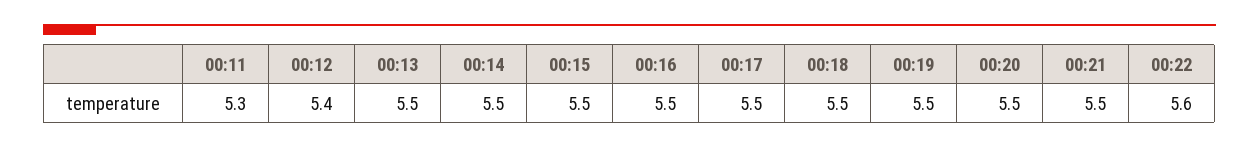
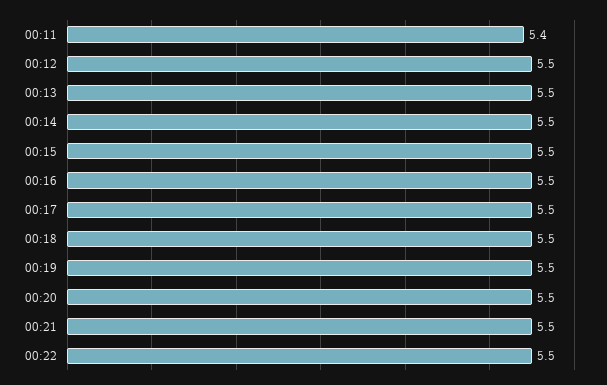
  {
-   "00:11": 5.3,
+   "00:11": 5.4,
-   "00:12": 5.4,
+   "00:12": 5.5,
    "00:13": 5.5,
    "00:14": 5.5,
    "00:15": 5.5,
    "00:16": 5.5,
    "00:17": 5.5,
    "00:18": 5.5,
    "00:19": 5.5,
    "00:20": 5.5,
    "00:21": 5.5,
-   "00:22": 5.6
+   "00:22": 5.5
  }

